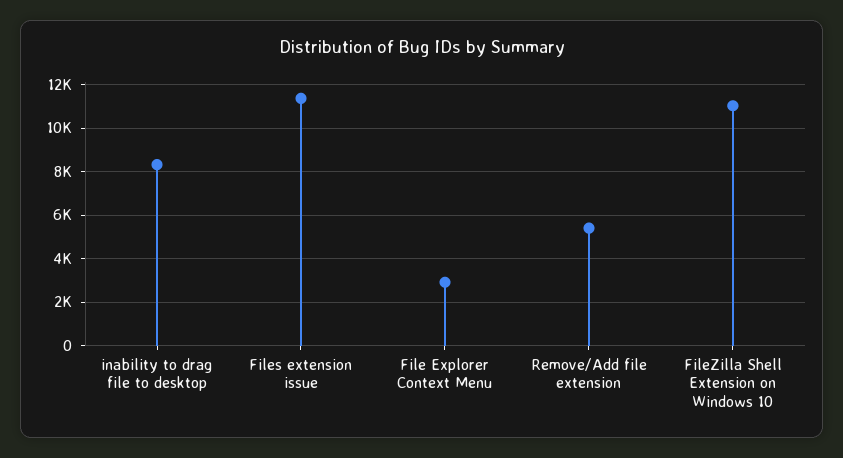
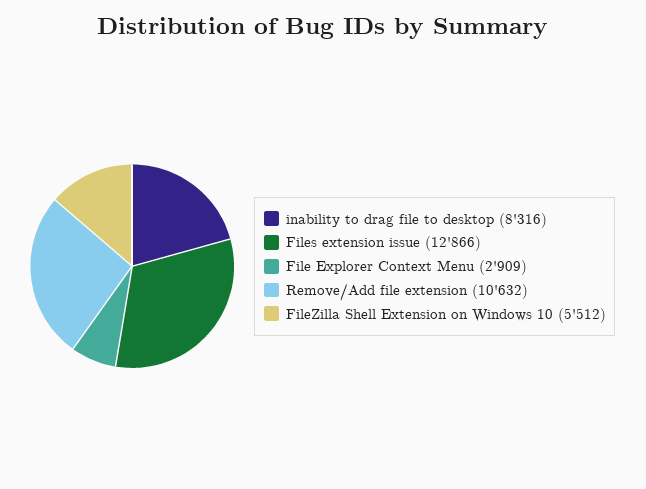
  {
    "inability to drag file to desktop": 8316,
-   "Files extension issue": 11500,
+   "Files extension issue": 12866,
    "File Explorer Context Menu": 2909,
-   "Remove/Add file extension": 5500,
+   "Remove/Add file extension": 10632,
-   "FileZilla Shell Extension on Windows 10": 11000
+   "FileZilla Shell Extension on Windows 10": 5512
  }

